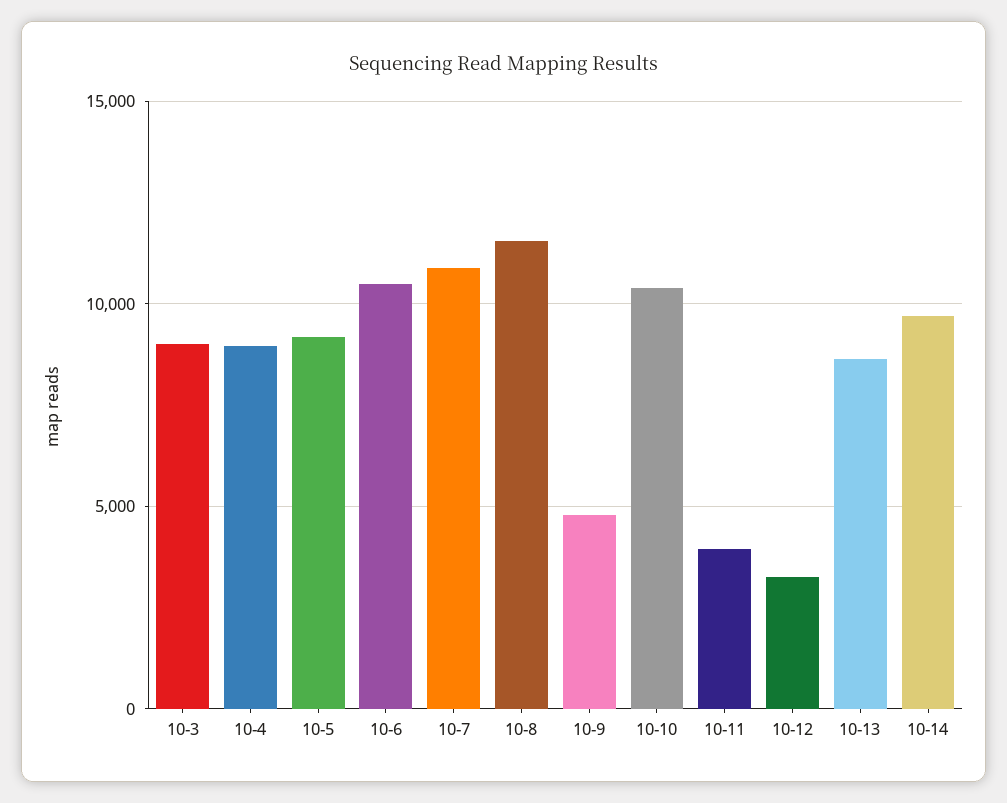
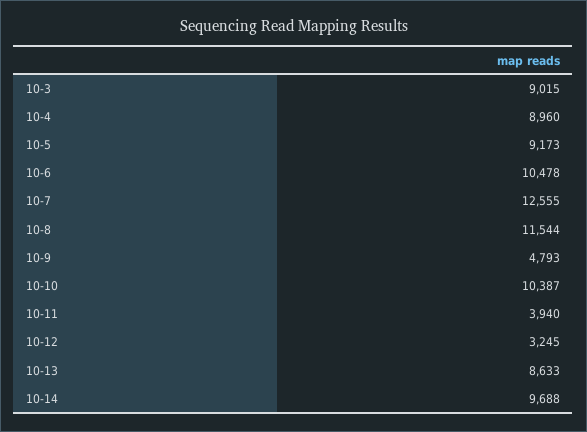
  {
    "10-3": 9015,
    "10-4": 8960,
    "10-5": 9173,
    "10-6": 10478,
-   "10-7": 11000,
+   "10-7": 12555,
    "10-8": 11544,
    "10-9": 4793,
    "10-10": 10387,
    "10-11": 3940,
    "10-12": 3245,
    "10-13": 8633,
    "10-14": 9688
  }

